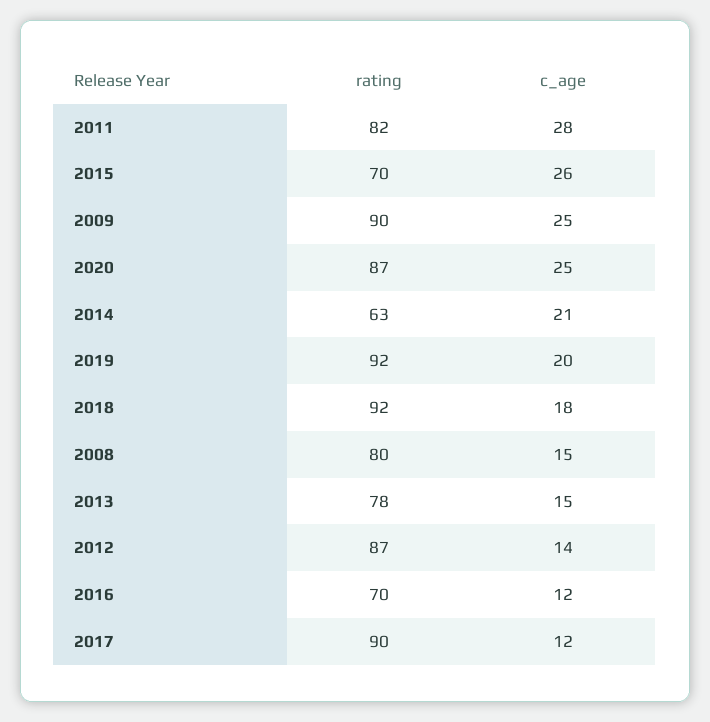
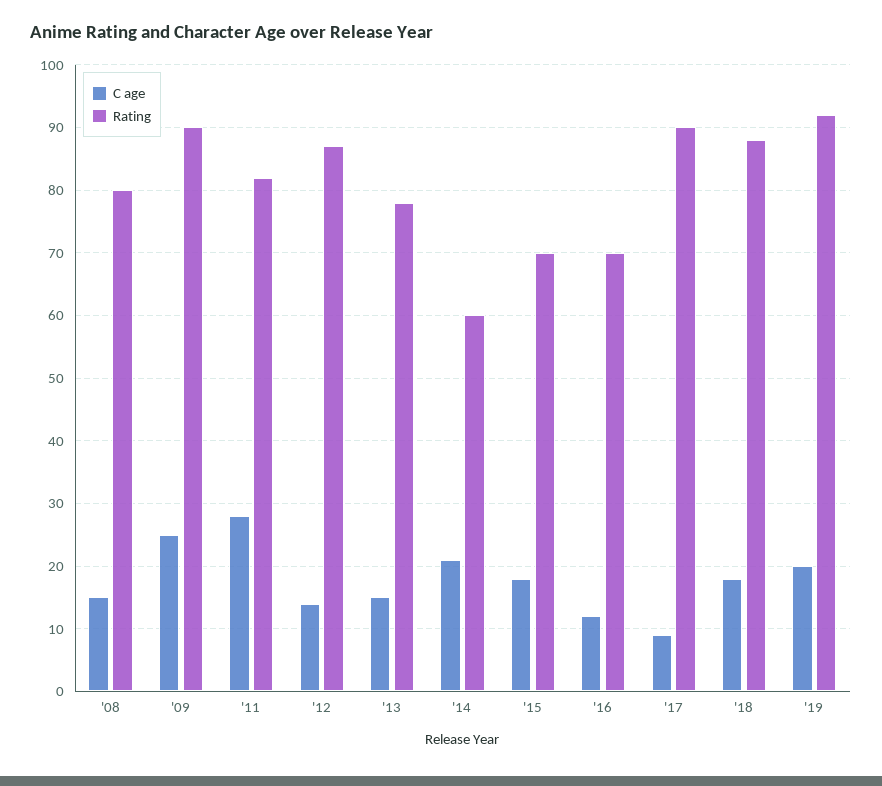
  {
    "rating": {
      "2011": 82,
      "2015": 70,
      "2009": 90,
-     "2020": 87,
-     "2014": 63,
+     "2014": 60,
      "2019": 92,
-     "2018": 92,
+     "2018": 88,
      "2008": 80,
      "2013": 78,
      "2012": 87,
      "2016": 70,
      "2017": 90
    },
    "c_age": {
      "2011": 28,
-     "2015": 26,
+     "2015": 18,
      "2009": 25,
-     "2020": 25,
      "2014": 21,
      "2019": 20,
      "2018": 18,
      "2008": 15,
      "2013": 15,
      "2012": 14,
      "2016": 12,
-     "2017": 12
+     "2017": 9
    }
  }

